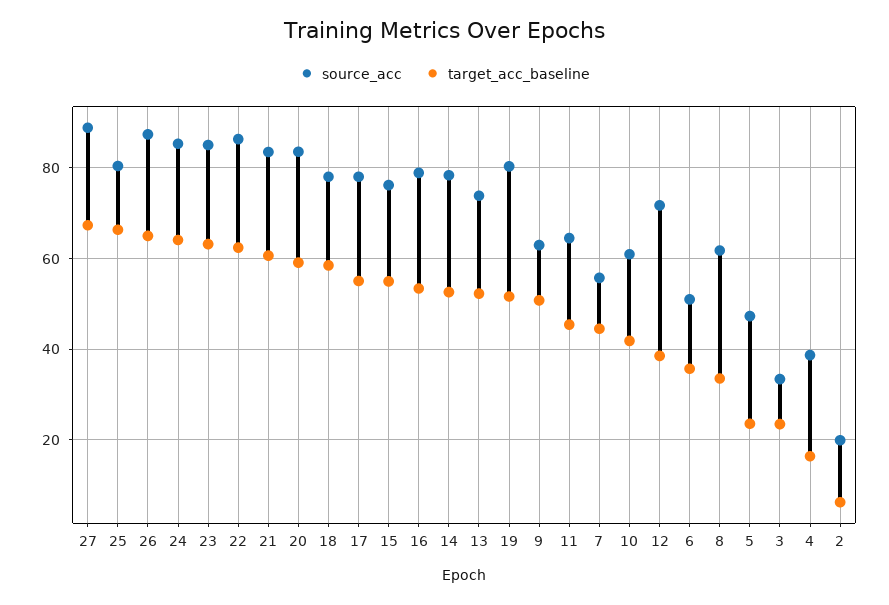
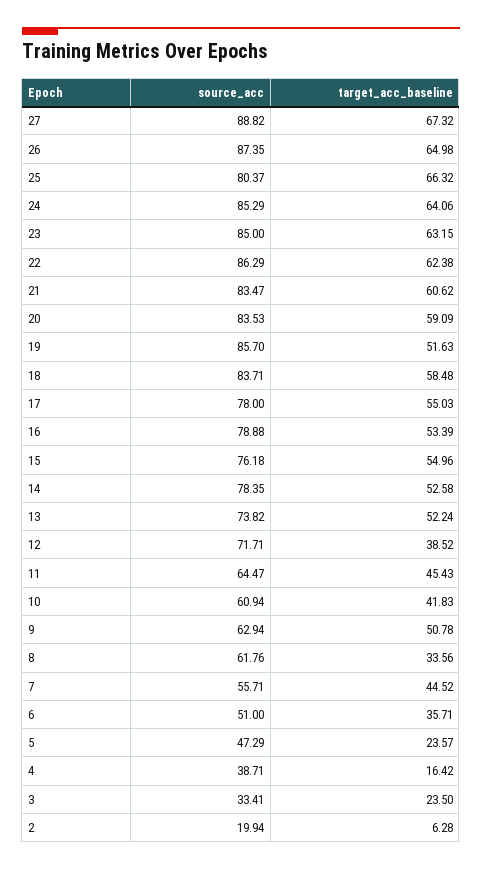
  {
    "source_acc": {
      "27": 88.82,
      "25": 80.37,
      "26": 87.35,
      "24": 85.29,
      "23": 85,
      "22": 86.29,
      "21": 83.47,
      "20": 83.53,
-     "18": 78,
+     "18": 83.71,
      "17": 78,
      "15": 76.18,
      "16": 78.88,
      "14": 78.35,
      "13": 73.82,
-     "19": 80,
+     "19": 85.7,
      "9": 62.94,
      "11": 64.47,
      "7": 55.71,
      "10": 60.94,
      "12": 71.71,
      "6": 51,
      "8": 61.76,
      "5": 47.29,
      "3": 33.41,
      "4": 38.71,
      "2": 19.94
    },
    "target_acc_baseline": {
      "27": 67.32,
      "25": 66.32,
      "26": 64.98,
      "24": 64.06,
      "23": 63.15,
      "22": 62.38,
      "21": 60.62,
      "20": 59.09,
      "18": 58.48,
      "17": 55.03,
      "15": 54.96,
      "16": 53.39,
      "14": 52.58,
      "13": 52.24,
      "19": 51.63,
      "9": 50.78,
      "11": 45.43,
      "7": 44.52,
      "10": 41.83,
      "12": 38.52,
      "6": 35.71,
      "8": 33.56,
      "5": 23.57,
      "3": 23.5,
      "4": 16.42,
      "2": 6.28
    }
  }

